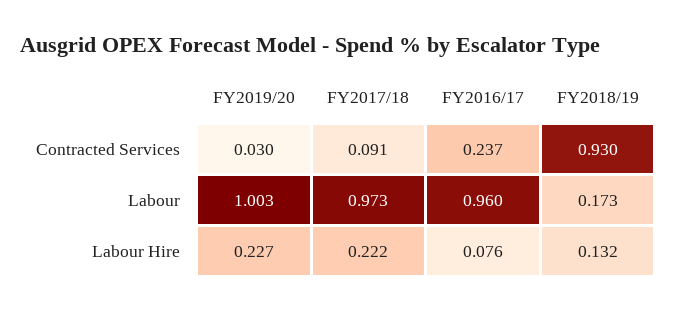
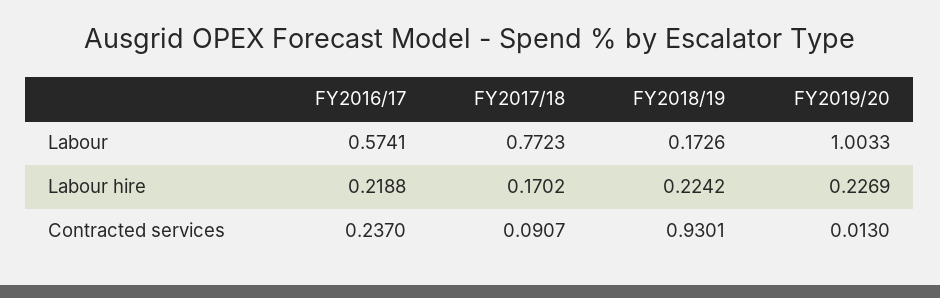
  {
    "FY2019/20": {
-     "Contracted Services": 0.03,
+     "Contracted Services": 0.013,
      "Labour": 1.0033,
      "Labour Hire": 0.2269
    },
    "FY2017/18": {
      "Contracted Services": 0.0907,
-     "Labour": 0.973,
+     "Labour": 0.7723,
-     "Labour Hire": 0.222
+     "Labour Hire": 0.1702
    },
    "FY2016/17": {
      "Contracted Services": 0.237,
-     "Labour": 0.96,
+     "Labour": 0.5741,
-     "Labour Hire": 0.076
+     "Labour Hire": 0.2188
    },
    "FY2018/19": {
      "Contracted Services": 0.9301,
      "Labour": 0.1726,
-     "Labour Hire": 0.132
+     "Labour Hire": 0.2242
    }
  }

